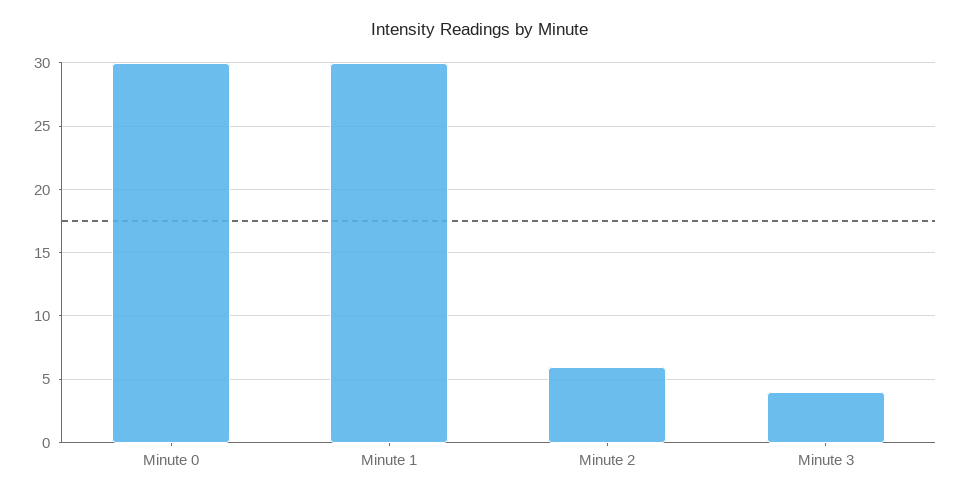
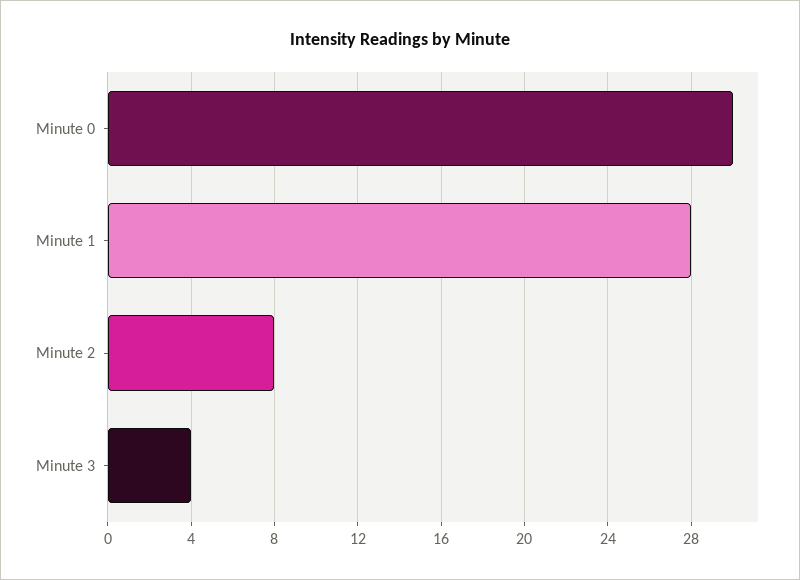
  {
    "Minute 0": 30,
-   "Minute 1": 30,
+   "Minute 1": 28,
-   "Minute 2": 6,
+   "Minute 2": 8,
    "Minute 3": 4
  }

